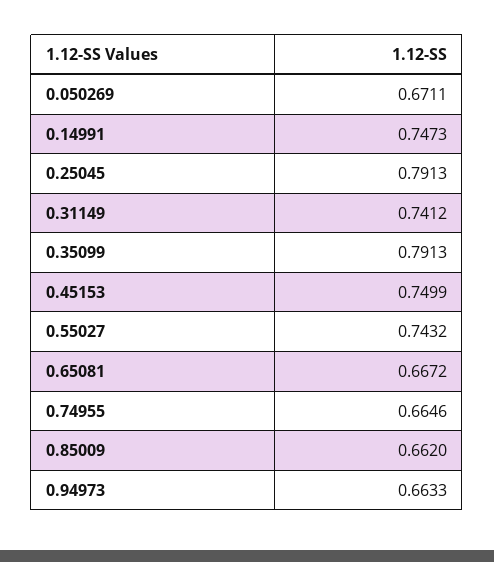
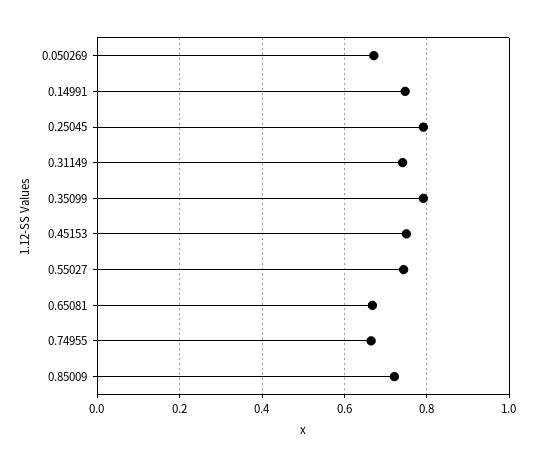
  {
    "0.050269": 0.6711,
    "0.14991": 0.7473,
    "0.25045": 0.7913,
    "0.31149": 0.7412,
    "0.35099": 0.7913,
    "0.45153": 0.7499,
    "0.55027": 0.7432,
    "0.65081": 0.6672,
    "0.74955": 0.6646,
-   "0.85009": 0.662,
+   "0.85009": 0.72
-   "0.94973": 0.6633
  }

